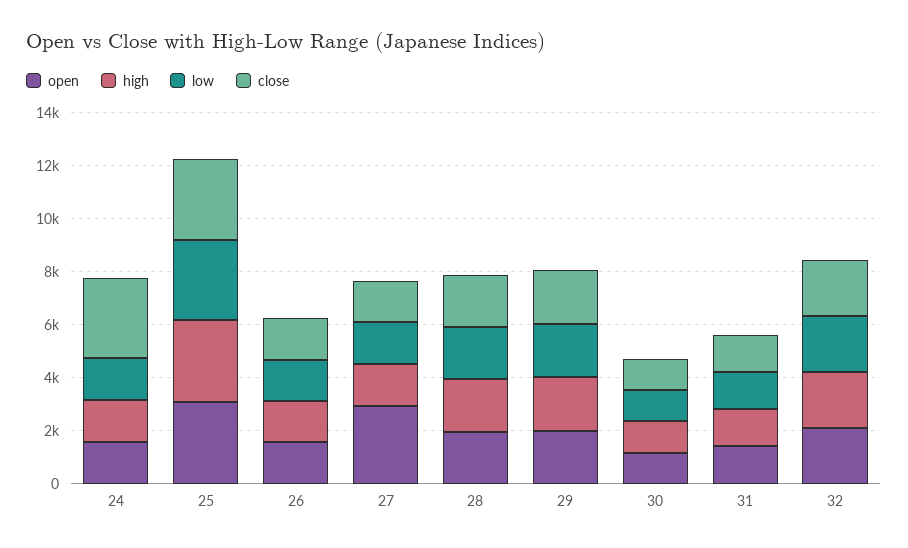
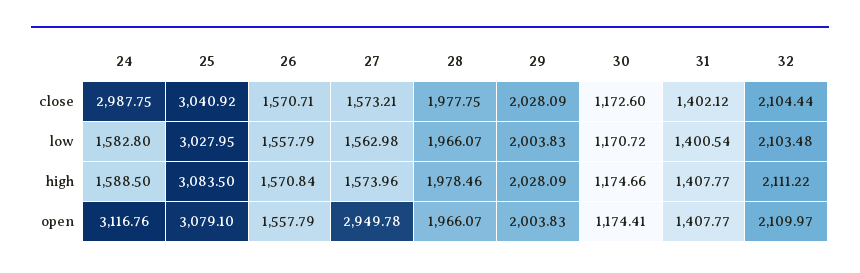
  {
    "open": {
-     "24": 1500,
+     "24": 3116.76,
      "25": 3079.1,
      "26": 1557.79,
      "27": 2949.78,
      "28": 1966.07,
      "29": 2003.83,
      "30": 1174.41,
      "31": 1407.77,
      "32": 2109.97
    },
    "high": {
      "24": 1588.5,
      "25": 3083.5,
      "26": 1570.84,
      "27": 1573.96,
      "28": 1978.46,
      "29": 2028.09,
      "30": 1174.66,
      "31": 1407.77,
      "32": 2111.22
    },
    "low": {
      "24": 1582.8,
      "25": 3027.95,
      "26": 1557.79,
      "27": 1562.98,
      "28": 1966.07,
      "29": 2003.83,
      "30": 1170.72,
      "31": 1400.54,
      "32": 2103.48
    },
    "close": {
      "24": 2987.75,
      "25": 3040.92,
      "26": 1570.71,
      "27": 1573.21,
      "28": 1977.75,
      "29": 2028.09,
      "30": 1172.6,
      "31": 1402.12,
      "32": 2104.44
    }
  }

